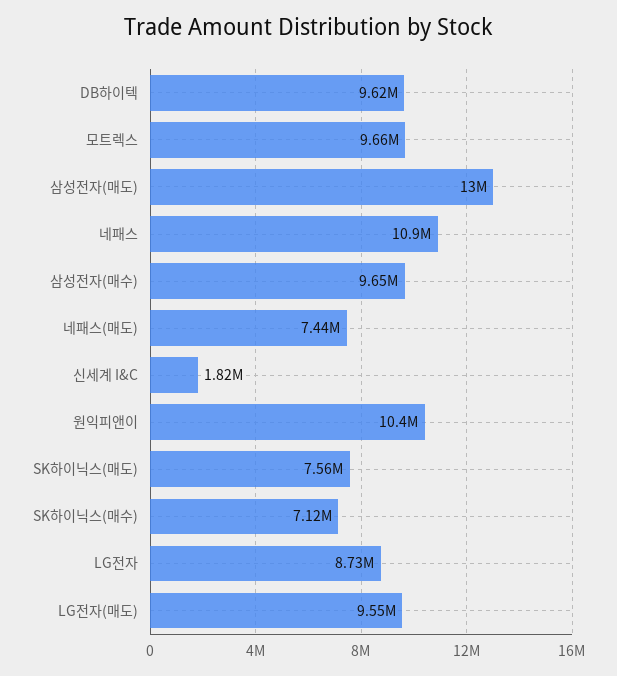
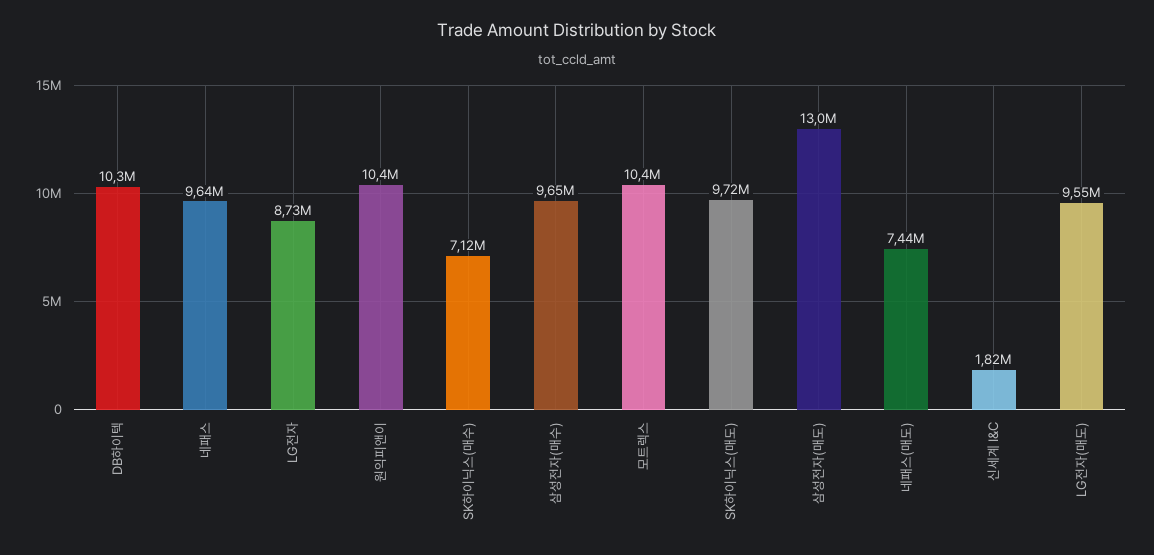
  {
-   "DB하이텍": 9620000,
+   "DB하이텍": 10300000,
-   "모트렉스": 9660000,
+   "모트렉스": 10400000,
    "삼성전자(매도)": 13000000,
-   "네패스": 10900000,
+   "네패스": 9640000,
    "삼성전자(매수)": 9650000,
    "네패스(매도)": 7440000,
    "신세계 I&C": 1820000,
    "원익피앤이": 10400000,
-   "SK하이닉스(매도)": 7560000,
+   "SK하이닉스(매도)": 9720000,
    "SK하이닉스(매수)": 7120000,
    "LG전자": 8730000,
    "LG전자(매도)": 9550000
  }

